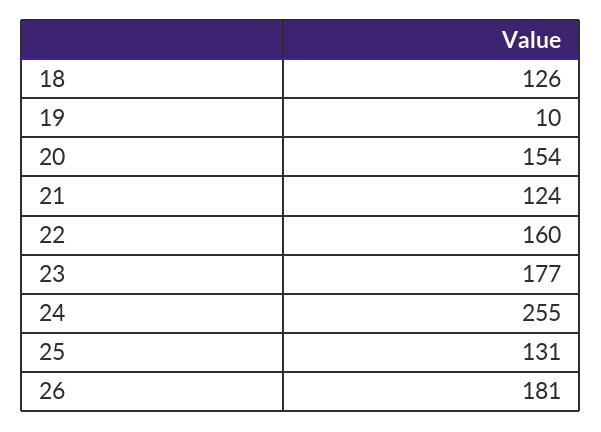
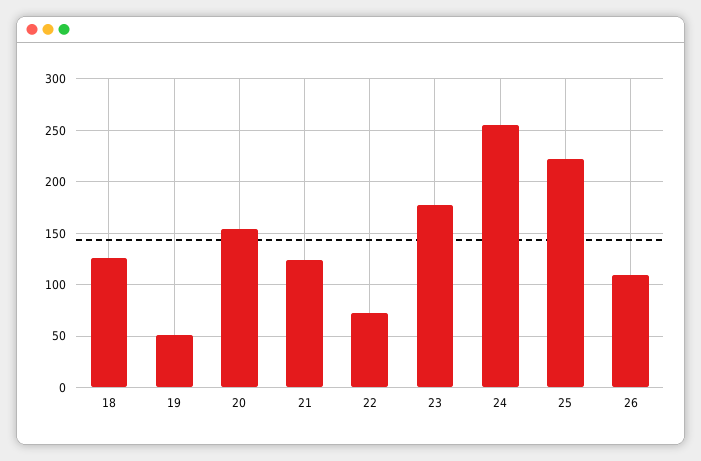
  {
    "18": 126,
-   "19": 10,
+   "19": 50,
    "20": 154,
    "21": 124,
-   "22": 160,
+   "22": 70,
    "23": 177,
    "24": 255,
-   "25": 131,
+   "25": 220,
-   "26": 181
+   "26": 110
  }

